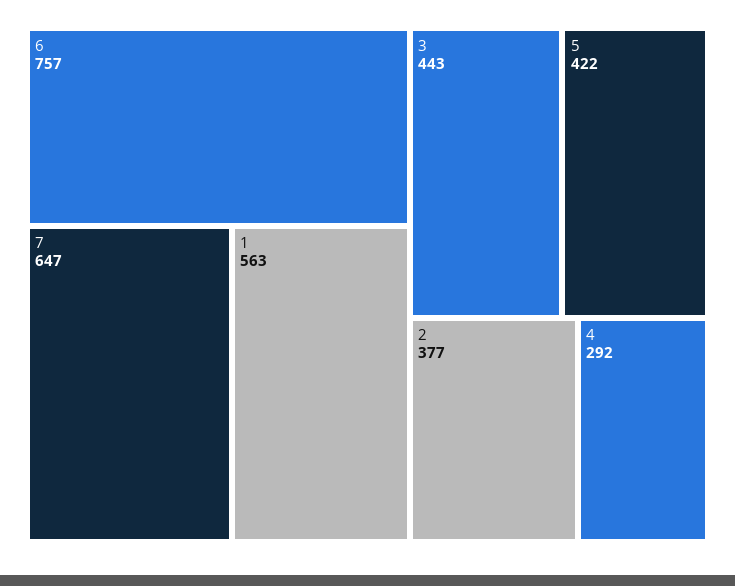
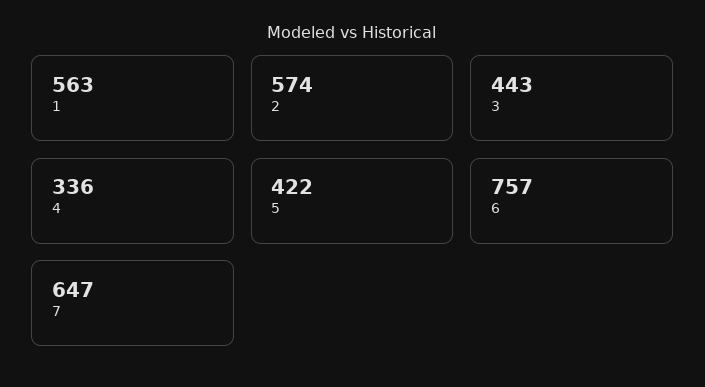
  {
    "6": 757,
    "7": 647,
    "1": 563,
    "3": 443,
    "5": 422,
-   "2": 377,
+   "2": 574,
-   "4": 292
+   "4": 336
  }

